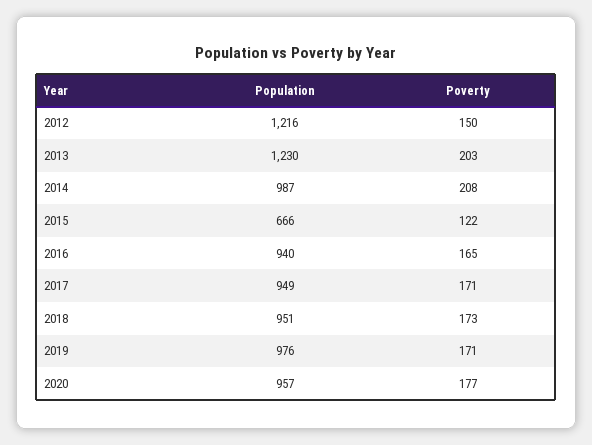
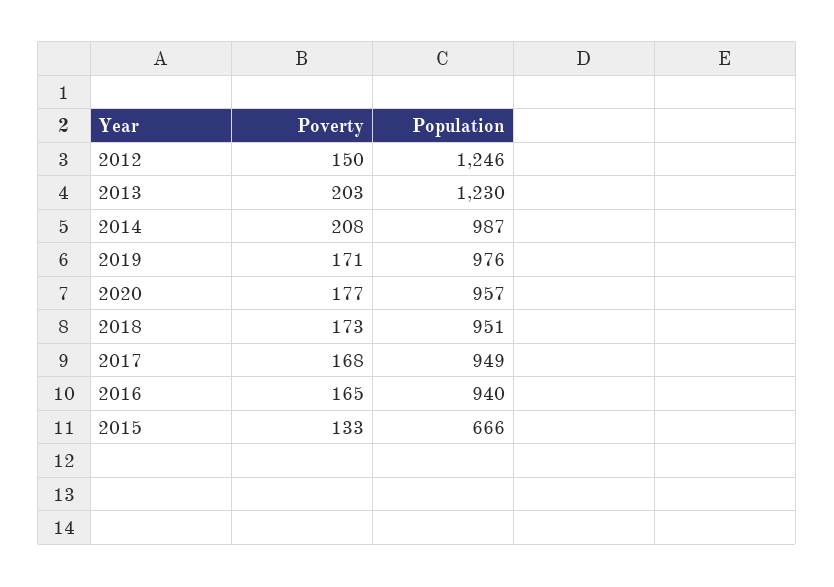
  {
    "Population": {
-     "2012": 1216,
+     "2012": 1246,
      "2013": 1230,
      "2014": 987,
      "2015": 666,
      "2016": 940,
      "2017": 949,
      "2018": 951,
      "2019": 976,
      "2020": 957
    },
    "Poverty": {
      "2012": 150,
      "2013": 203,
      "2014": 208,
-     "2015": 122,
+     "2015": 133,
      "2016": 165,
-     "2017": 171,
+     "2017": 168,
      "2018": 173,
      "2019": 171,
      "2020": 177
    }
  }

